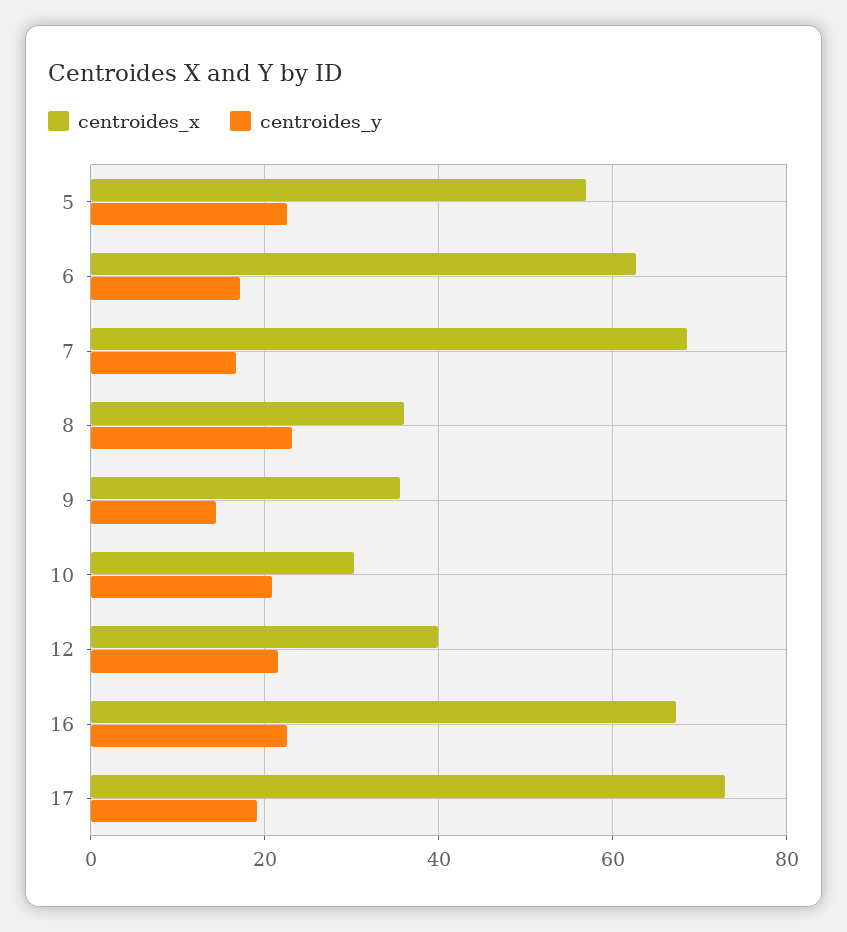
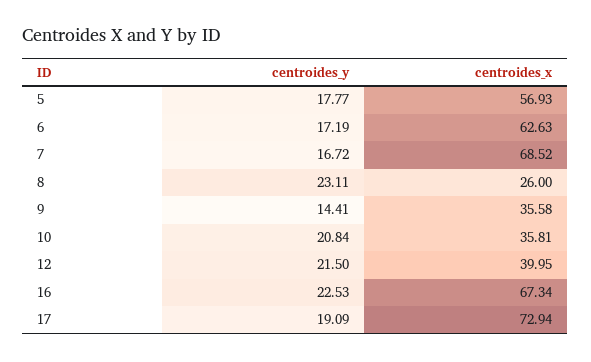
  {
    "centroides_x": {
      "5": 56.93,
      "6": 62.63,
      "7": 68.52,
-     "8": 36,
+     "8": 26,
      "9": 35.58,
-     "10": 30,
+     "10": 35.81,
      "12": 39.95,
      "16": 67.34,
      "17": 72.94
    },
    "centroides_y": {
-     "5": 22,
+     "5": 17.77,
      "6": 17.19,
      "7": 16.72,
      "8": 23.11,
      "9": 14.41,
      "10": 20.84,
      "12": 21.5,
      "16": 22.53,
      "17": 19.09
    }
  }

